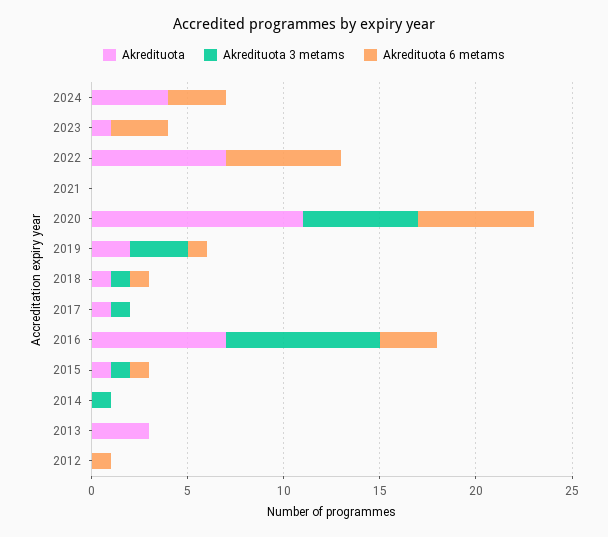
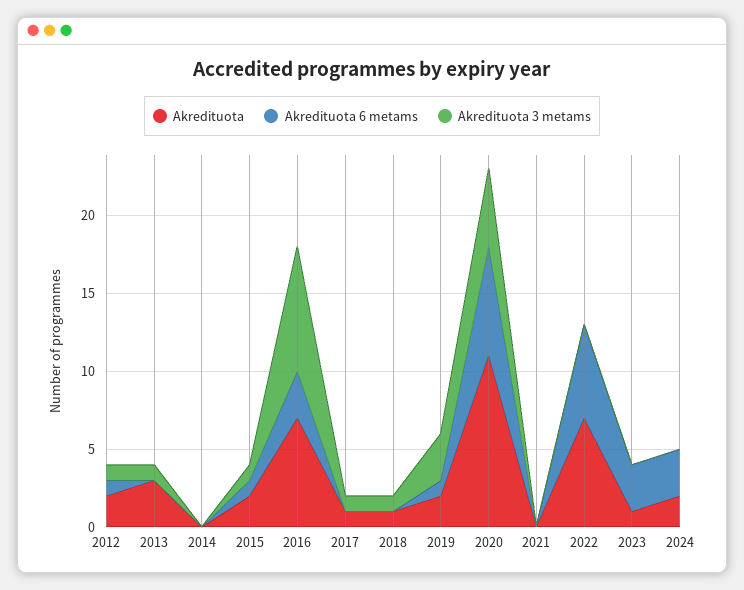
  {
    "Akredituota": {
-     "2024": 4,
+     "2024": 2,
      "2023": 1,
      "2022": 7,
      "2021": 0,
      "2020": 11,
      "2019": 2,
      "2018": 1,
      "2017": 1,
      "2016": 7,
-     "2015": 1,
+     "2015": 2,
      "2014": 0,
      "2013": 3,
-     "2012": 0
+     "2012": 2
    },
    "Akredituota 3 metams": {
      "2024": 0,
      "2023": 0,
      "2022": 0,
      "2021": 0,
-     "2020": 6,
+     "2020": 5,
      "2019": 3,
      "2018": 1,
      "2017": 1,
      "2016": 8,
      "2015": 1,
-     "2014": 1,
+     "2014": 0,
-     "2013": 0,
+     "2013": 1,
-     "2012": 0
+     "2012": 1
    },
    "Akredituota 6 metams": {
      "2024": 3,
      "2023": 3,
      "2022": 6,
      "2021": 0,
-     "2020": 6,
+     "2020": 7,
      "2019": 1,
-     "2018": 1,
+     "2018": 0,
      "2017": 0,
      "2016": 3,
      "2015": 1,
      "2014": 0,
      "2013": 0,
      "2012": 1
    }
  }

